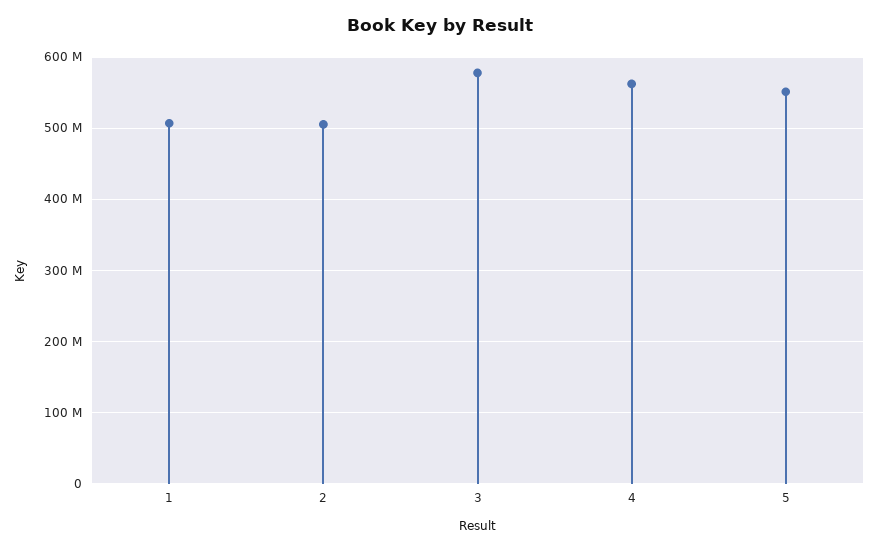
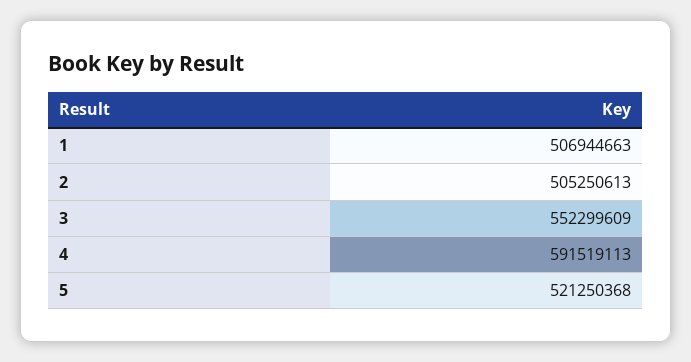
  {
    "1": 506944663,
    "2": 505250613,
-   "3": 580000000,
+   "3": 552299609,
-   "4": 560000000,
+   "4": 591519113,
-   "5": 550000000
+   "5": 521250368
  }

